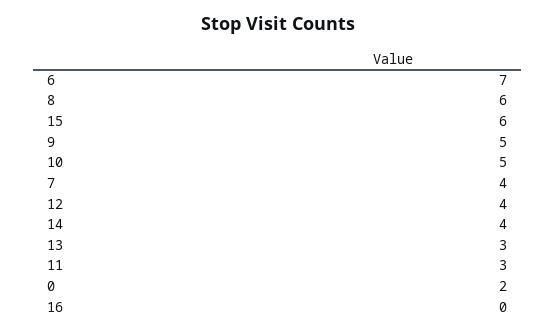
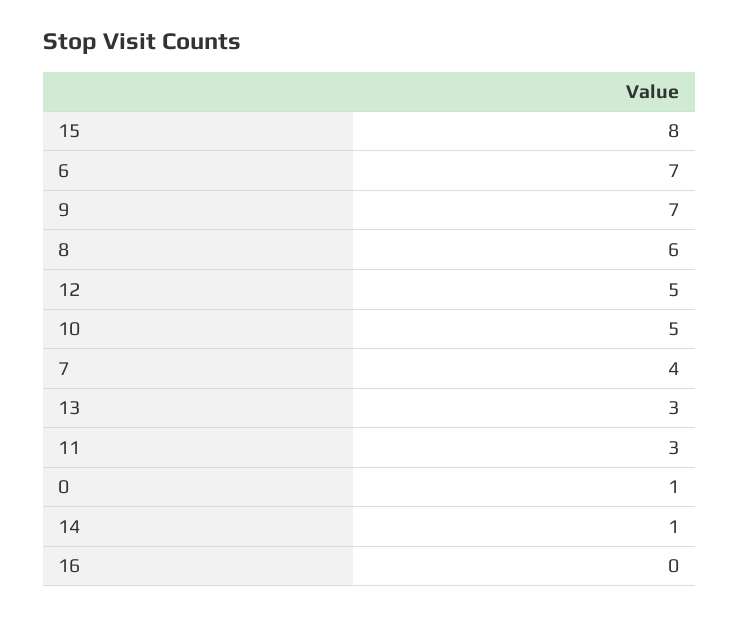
  {
    "6": 7,
    "8": 6,
-   "15": 6,
+   "15": 8,
-   "9": 5,
+   "9": 7,
    "10": 5,
    "7": 4,
-   "12": 4,
+   "12": 5,
-   "14": 4,
+   "14": 1,
    "13": 3,
    "11": 3,
-   "0": 2,
+   "0": 1,
    "16": 0
  }

